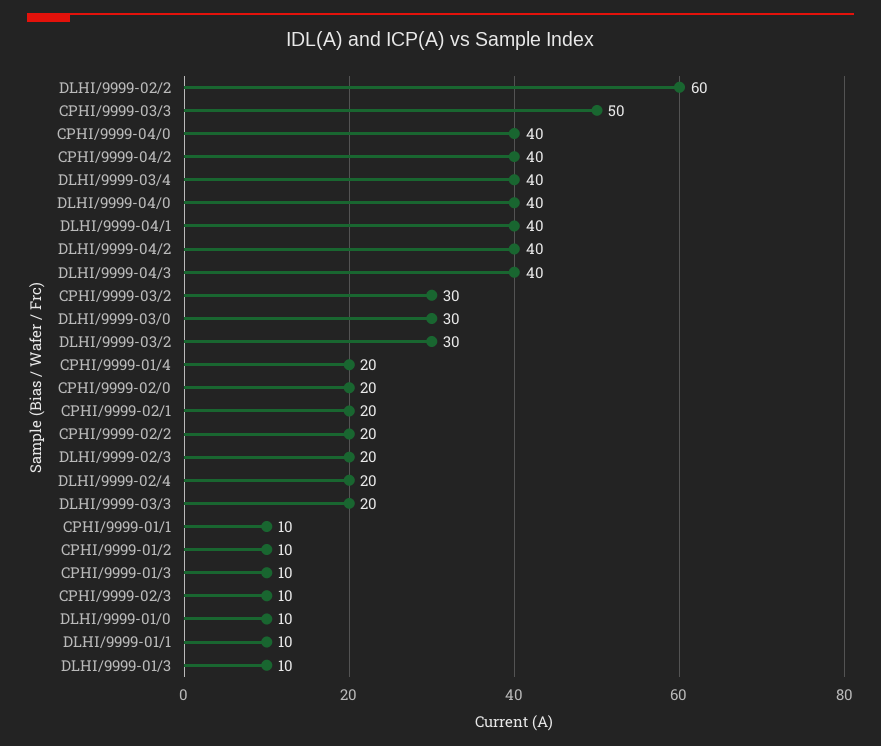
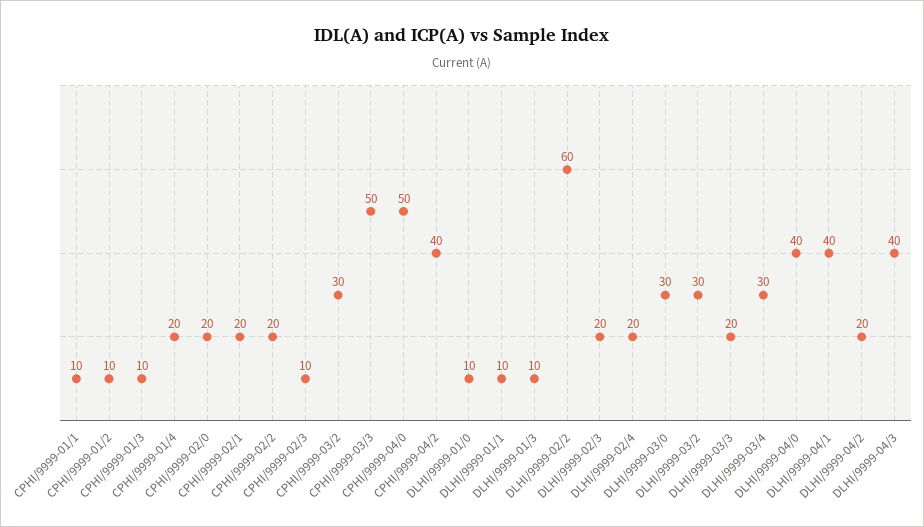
  {
    "DLHI/9999-02/2": 60,
    "CPHI/9999-03/3": 50,
-   "CPHI/9999-04/0": 40,
+   "CPHI/9999-04/0": 50,
    "CPHI/9999-04/2": 40,
-   "DLHI/9999-03/4": 40,
+   "DLHI/9999-03/4": 30,
    "DLHI/9999-04/0": 40,
    "DLHI/9999-04/1": 40,
-   "DLHI/9999-04/2": 40,
+   "DLHI/9999-04/2": 20,
    "DLHI/9999-04/3": 40,
    "CPHI/9999-03/2": 30,
    "DLHI/9999-03/0": 30,
    "DLHI/9999-03/2": 30,
    "CPHI/9999-01/4": 20,
    "CPHI/9999-02/0": 20,
    "CPHI/9999-02/1": 20,
    "CPHI/9999-02/2": 20,
    "DLHI/9999-02/3": 20,
    "DLHI/9999-02/4": 20,
    "DLHI/9999-03/3": 20,
    "CPHI/9999-01/1": 10,
    "CPHI/9999-01/2": 10,
    "CPHI/9999-01/3": 10,
    "CPHI/9999-02/3": 10,
    "DLHI/9999-01/0": 10,
    "DLHI/9999-01/1": 10,
    "DLHI/9999-01/3": 10
  }

